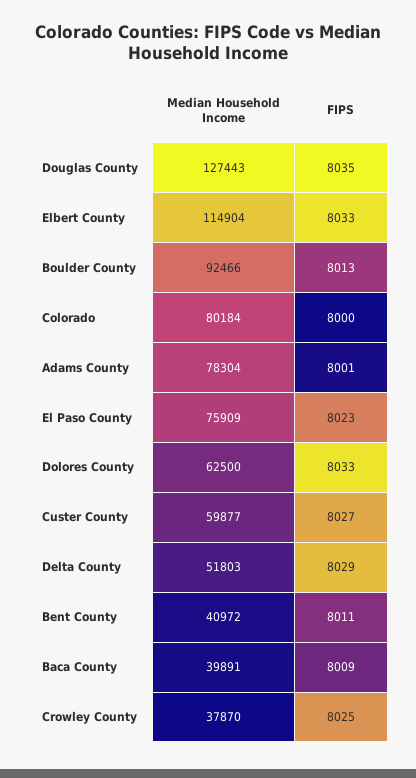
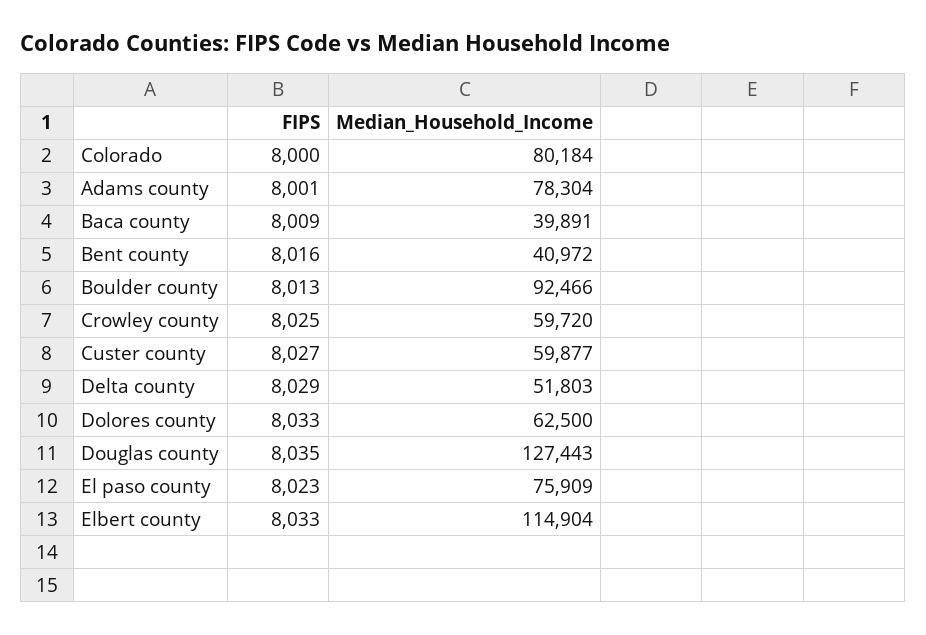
  {
    "Median Household Income": {
      "Douglas County": 127443,
      "Elbert County": 114904,
      "Boulder County": 92466,
      "Colorado": 80184,
      "Adams County": 78304,
      "El Paso County": 75909,
      "Dolores County": 62500,
      "Custer County": 59877,
      "Delta County": 51803,
      "Bent County": 40972,
      "Baca County": 39891,
-     "Crowley County": 37870
+     "Crowley County": 59720
    },
    "FIPS": {
      "Douglas County": 8035,
      "Elbert County": 8033,
      "Boulder County": 8013,
      "Colorado": 8000,
      "Adams County": 8001,
      "El Paso County": 8023,
      "Dolores County": 8033,
      "Custer County": 8027,
      "Delta County": 8029,
-     "Bent County": 8011,
+     "Bent County": 8016,
      "Baca County": 8009,
      "Crowley County": 8025
    }
  }

